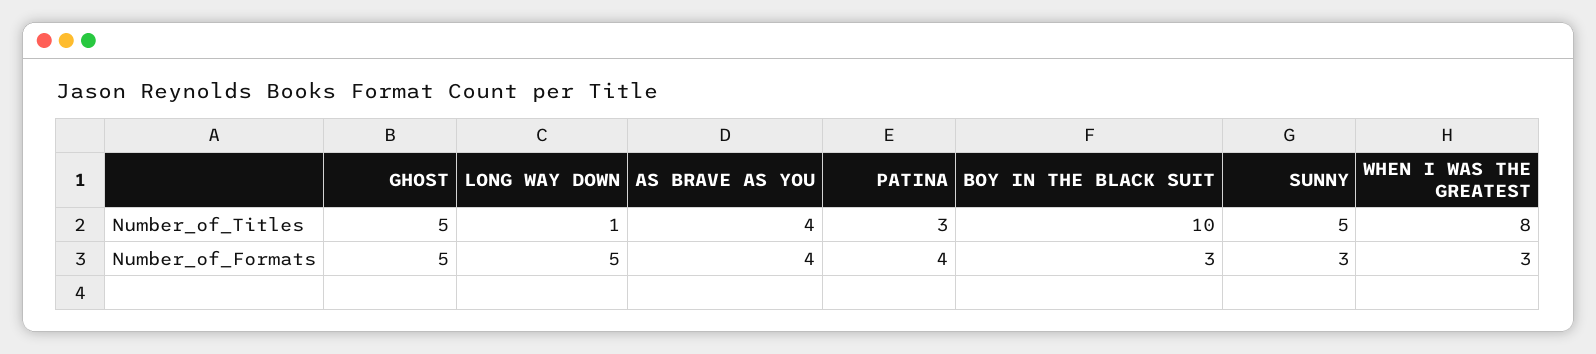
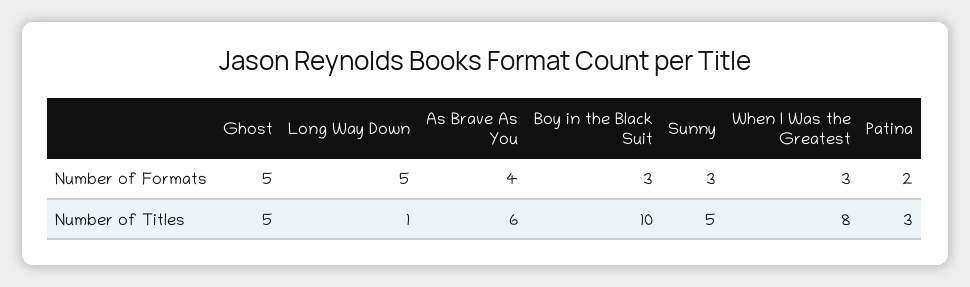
  {
    "GHOST": {
      "Number_of_Titles": 5,
      "Number_of_Formats": 5
    },
    "LONG WAY DOWN": {
      "Number_of_Titles": 1,
      "Number_of_Formats": 5
    },
    "AS BRAVE AS YOU": {
-     "Number_of_Titles": 4,
+     "Number_of_Titles": 6,
      "Number_of_Formats": 4
    },
    "PATINA": {
      "Number_of_Titles": 3,
-     "Number_of_Formats": 4
+     "Number_of_Formats": 2
    },
    "BOY IN THE BLACK SUIT": {
      "Number_of_Titles": 10,
      "Number_of_Formats": 3
    },
    "SUNNY": {
      "Number_of_Titles": 5,
      "Number_of_Formats": 3
    },
    "WHEN I WAS THE GREATEST": {
      "Number_of_Titles": 8,
      "Number_of_Formats": 3
    }
  }

